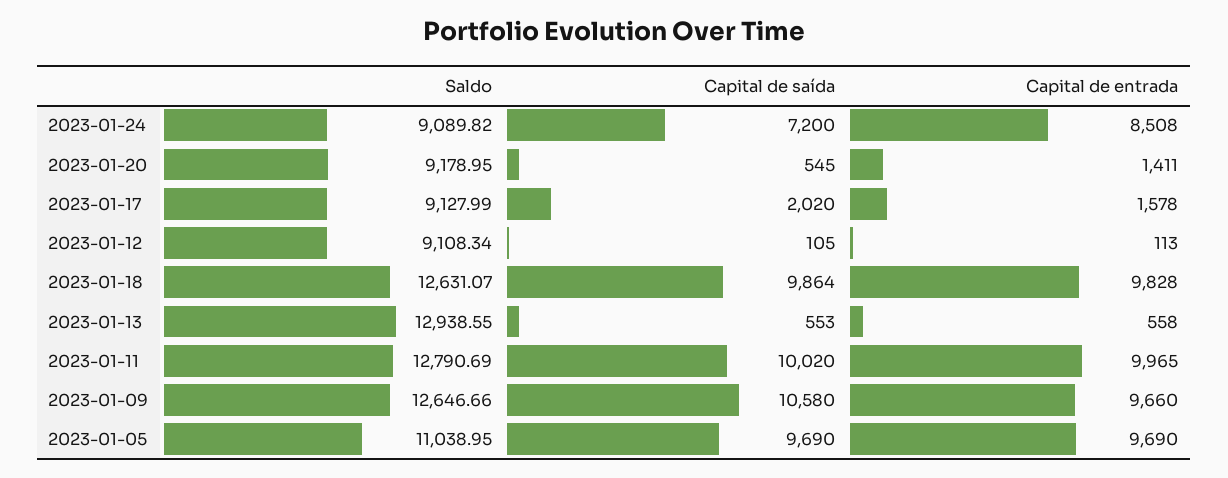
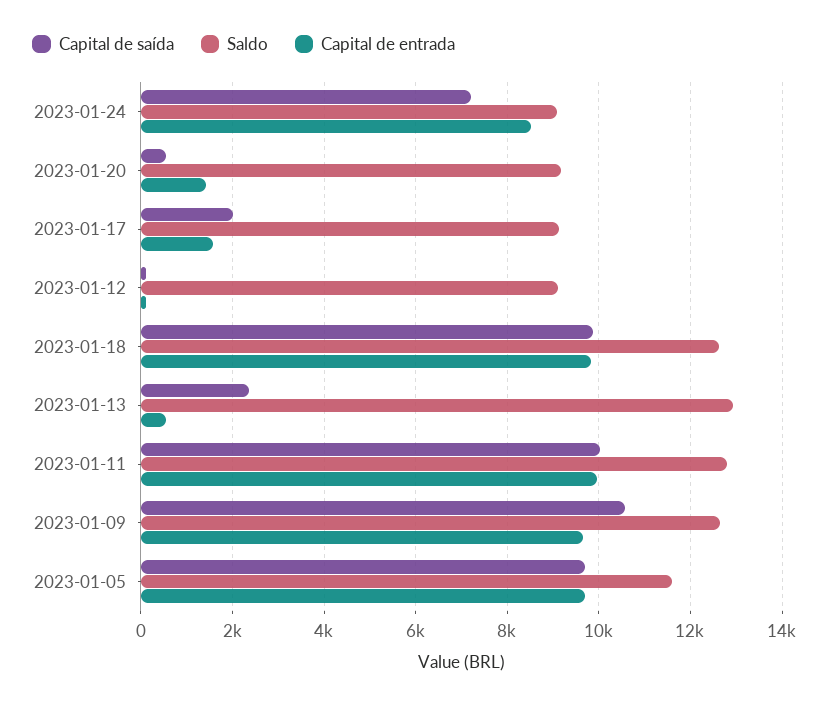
  {
    "Saldo": {
      "2023-01-24": 9089.82,
      "2023-01-20": 9178.95,
      "2023-01-17": 9127.99,
      "2023-01-12": 9108.34,
      "2023-01-18": 12631.07,
      "2023-01-13": 12938.55,
      "2023-01-11": 12790.69,
      "2023-01-09": 12646.66,
-     "2023-01-05": 11038.95
+     "2023-01-05": 11600
    },
    "Capital de saída": {
      "2023-01-24": 7200,
      "2023-01-20": 545,
      "2023-01-17": 2020,
      "2023-01-12": 105,
      "2023-01-18": 9864,
-     "2023-01-13": 553,
+     "2023-01-13": 2400,
      "2023-01-11": 10020,
      "2023-01-09": 10580,
      "2023-01-05": 9690
    },
    "Capital de entrada": {
      "2023-01-24": 8508,
      "2023-01-20": 1411,
      "2023-01-17": 1578,
      "2023-01-12": 113,
      "2023-01-18": 9828,
      "2023-01-13": 558,
      "2023-01-11": 9965,
      "2023-01-09": 9660,
      "2023-01-05": 9690
    }
  }

